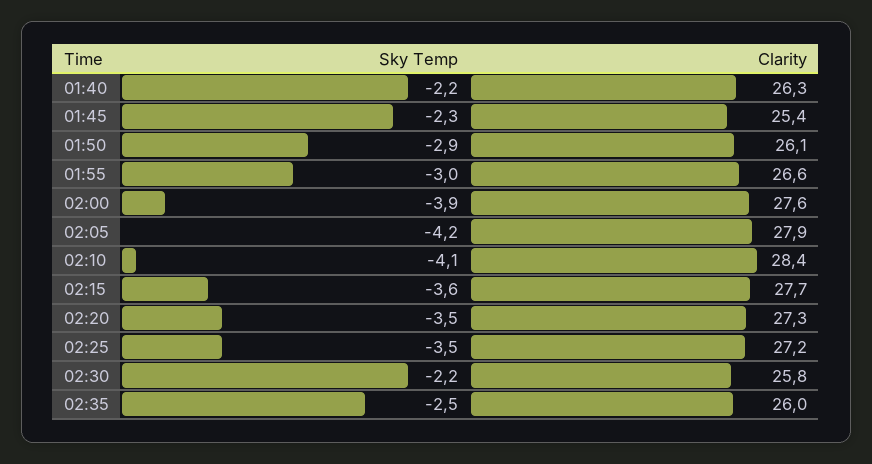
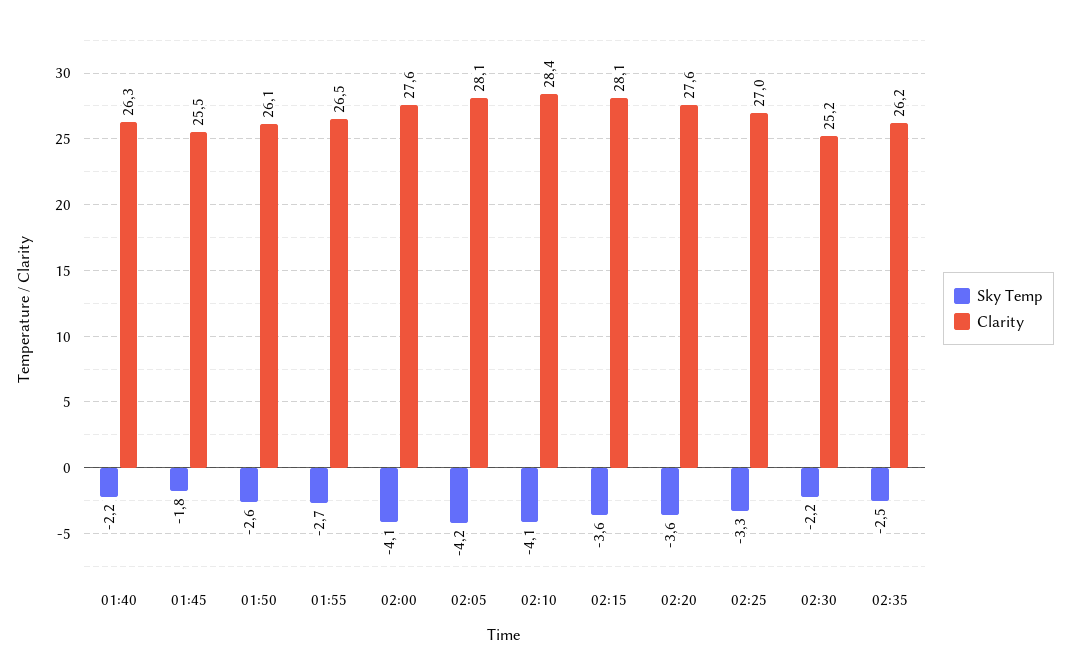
  {
    "Sky Temp": {
      "01:40": -2.2,
-     "01:45": -2.3,
+     "01:45": -1.8,
-     "01:50": -2.9,
+     "01:50": -2.6,
-     "01:55": -3,
+     "01:55": -2.7,
-     "02:00": -3.9,
+     "02:00": -4.1,
      "02:05": -4.2,
      "02:10": -4.1,
      "02:15": -3.6,
-     "02:20": -3.5,
+     "02:20": -3.6,
-     "02:25": -3.5,
+     "02:25": -3.3,
      "02:30": -2.2,
      "02:35": -2.5
    },
    "Clarity": {
      "01:40": 26.3,
-     "01:45": 25.4,
+     "01:45": 25.5,
      "01:50": 26.1,
-     "01:55": 26.6,
+     "01:55": 26.5,
      "02:00": 27.6,
-     "02:05": 27.9,
+     "02:05": 28.1,
      "02:10": 28.4,
-     "02:15": 27.7,
+     "02:15": 28.1,
-     "02:20": 27.3,
+     "02:20": 27.6,
-     "02:25": 27.2,
+     "02:25": 27,
-     "02:30": 25.8,
+     "02:30": 25.2,
-     "02:35": 26
+     "02:35": 26.2
    }
  }

